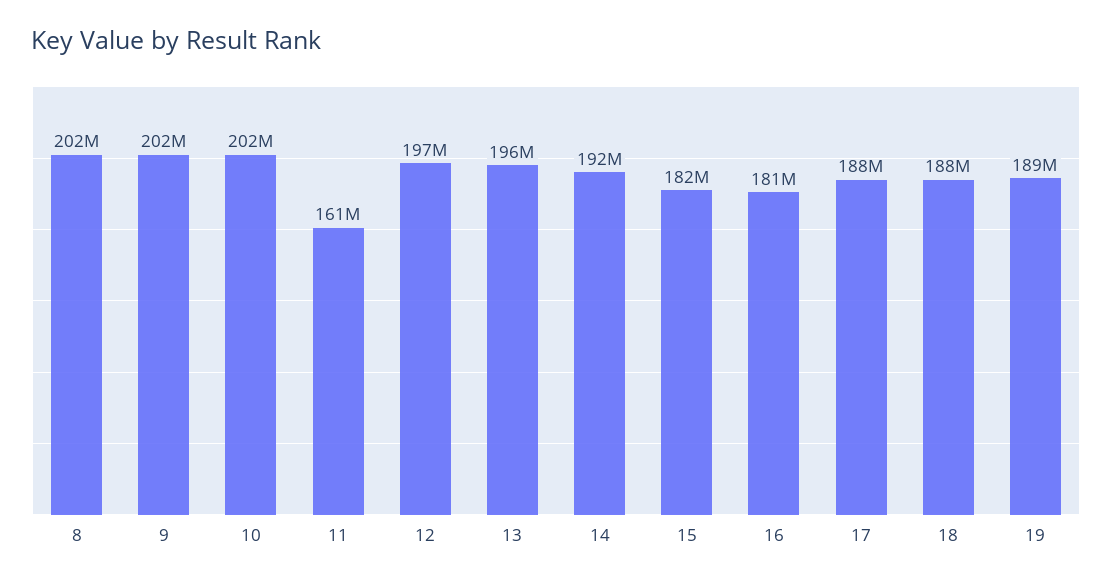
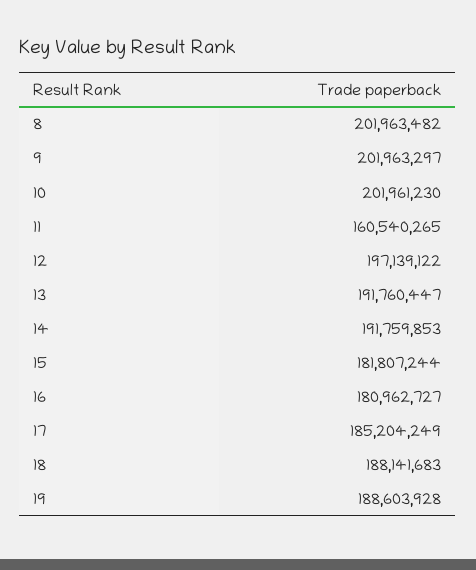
  {
    "8": 201963482,
    "9": 201963297,
    "10": 201961230,
    "11": 160540265,
    "12": 197139122,
-   "13": 196000000,
+   "13": 191760447,
    "14": 191759853,
    "15": 181807244,
    "16": 180962727,
-   "17": 188000000,
+   "17": 185204249,
    "18": 188141683,
    "19": 188603928
  }

